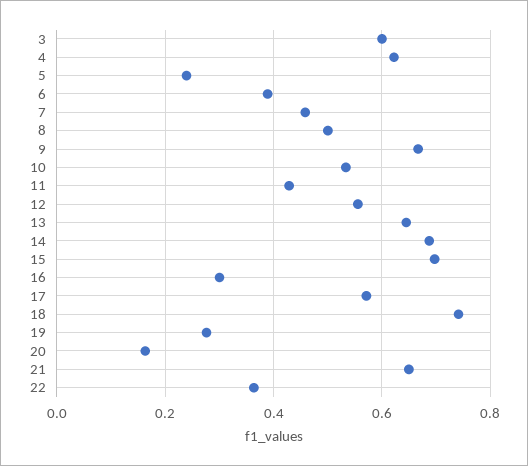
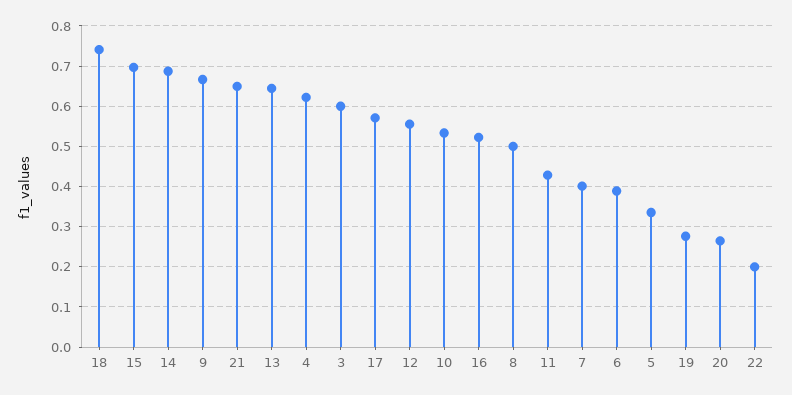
  {
    "3": 0.6,
    "4": 0.62,
-   "5": 0.24,
+   "5": 0.34,
    "6": 0.38,
-   "7": 0.46,
+   "7": 0.4,
    "8": 0.5,
    "9": 0.66,
    "10": 0.54,
    "11": 0.42,
    "12": 0.56,
    "13": 0.64,
    "14": 0.68,
    "15": 0.7,
-   "16": 0.3,
+   "16": 0.52,
    "17": 0.58,
    "18": 0.74,
    "19": 0.28,
-   "20": 0.16,
+   "20": 0.26,
    "21": 0.64,
-   "22": 0.36
+   "22": 0.2
  }

